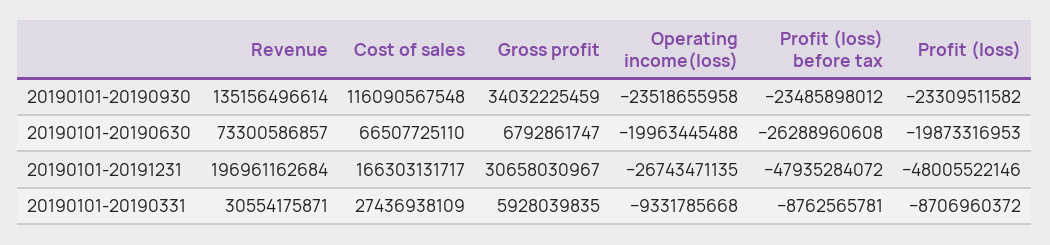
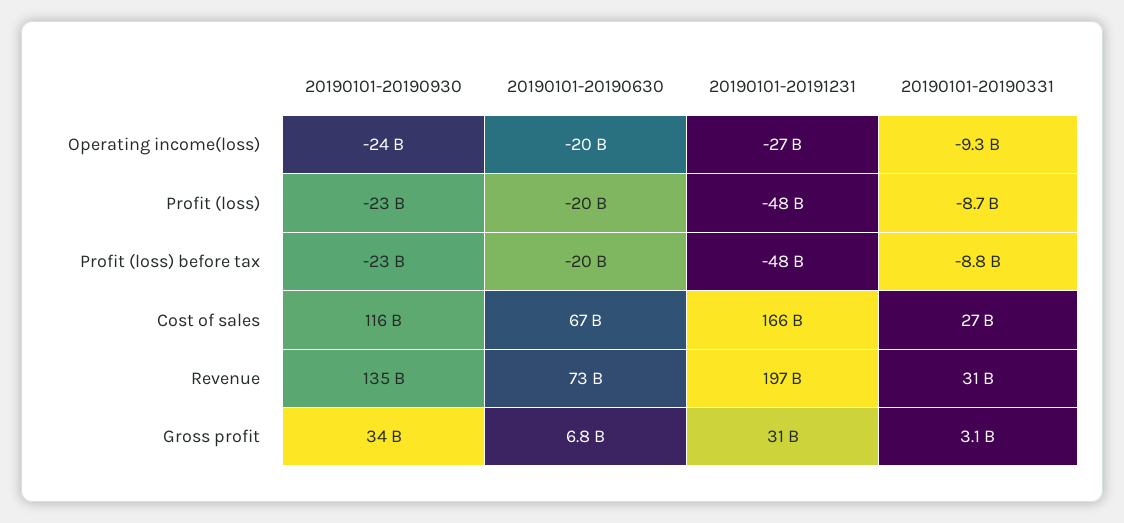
  {
    "Revenue": {
      "20190101-20190930": 135156496614,
      "20190101-20190630": 73300586857,
      "20190101-20191231": 196961162684,
      "20190101-20190331": 30554175871
    },
    "Cost of sales": {
      "20190101-20190930": 116090567548,
      "20190101-20190630": 66507725110,
      "20190101-20191231": 166303131717,
      "20190101-20190331": 27436938109
    },
    "Gross profit": {
      "20190101-20190930": 34032225459,
      "20190101-20190630": 6792861747,
      "20190101-20191231": 30658030967,
-     "20190101-20190331": 5928039835
+     "20190101-20190331": 3100000000
    },
    "Operating income(loss)": {
      "20190101-20190930": -23518655958,
      "20190101-20190630": -19963445488,
      "20190101-20191231": -26743471135,
      "20190101-20190331": -9331785668
    },
    "Profit (loss) before tax": {
      "20190101-20190930": -23485898012,
-     "20190101-20190630": -26288960608,
+     "20190101-20190630": -20000000000,
      "20190101-20191231": -47935284072,
      "20190101-20190331": -8762565781
    },
    "Profit (loss)": {
      "20190101-20190930": -23309511582,
      "20190101-20190630": -19873316953,
      "20190101-20191231": -48005522146,
      "20190101-20190331": -8706960372
    }
  }

